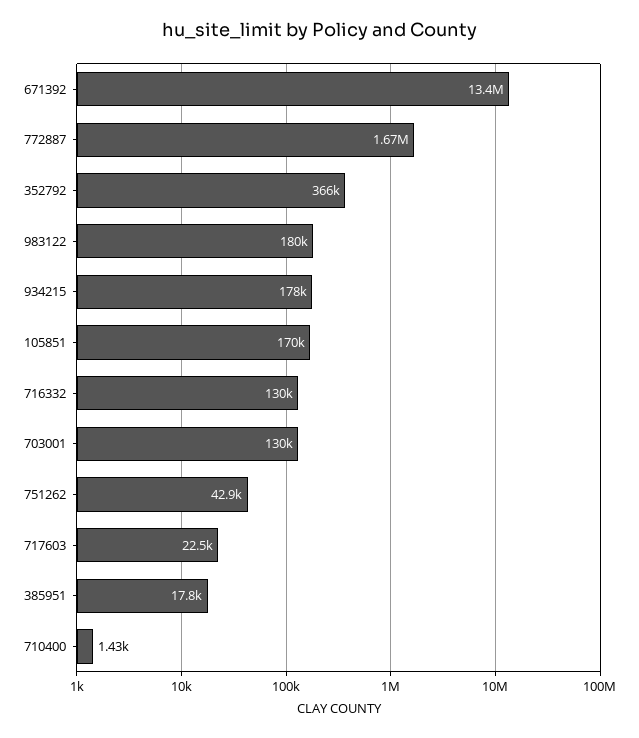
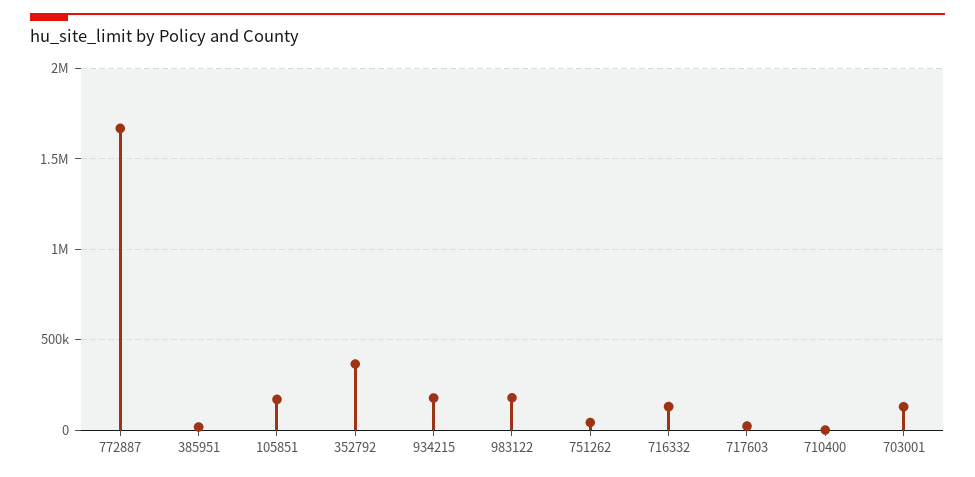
  {
-   "671392": 13400000,
    "772887": 1670000,
    "352792": 366000,
    "983122": 180000,
    "934215": 178000,
    "105851": 170000,
    "716332": 130000,
    "703001": 130000,
    "751262": 42900,
    "717603": 22500,
    "385951": 17800,
    "710400": 1430
  }

